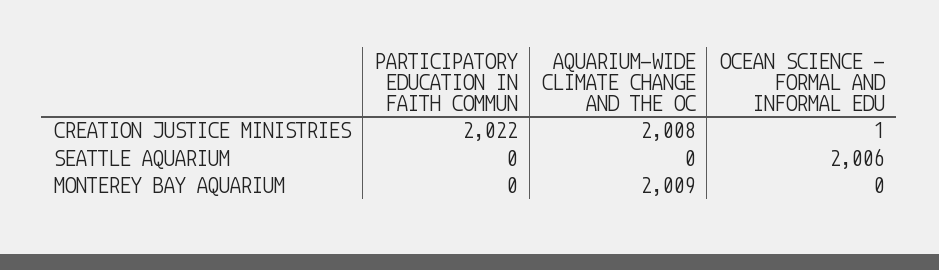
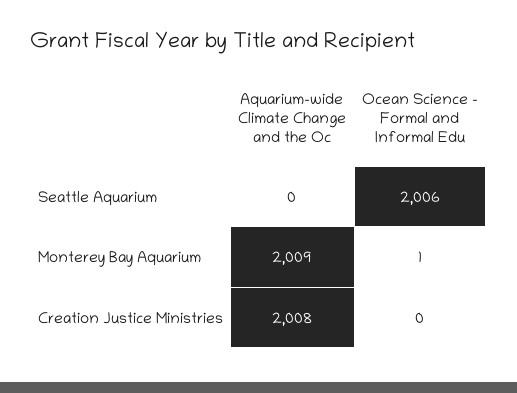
  {
-   "PARTICIPATORY EDUCATION IN FAITH COMMUN": {
-     "CREATION JUSTICE MINISTRIES": 2022,
-     "SEATTLE AQUARIUM": 0,
-     "MONTEREY BAY AQUARIUM": 0
-   },
    "AQUARIUM-WIDE CLIMATE CHANGE AND THE OC": {
      "CREATION JUSTICE MINISTRIES": 2008,
      "SEATTLE AQUARIUM": 0,
      "MONTEREY BAY AQUARIUM": 2009
    },
    "OCEAN SCIENCE - FORMAL AND INFORMAL EDU": {
-     "CREATION JUSTICE MINISTRIES": 1,
+     "CREATION JUSTICE MINISTRIES": 0,
      "SEATTLE AQUARIUM": 2006,
-     "MONTEREY BAY AQUARIUM": 0
+     "MONTEREY BAY AQUARIUM": 1
    }
  }

